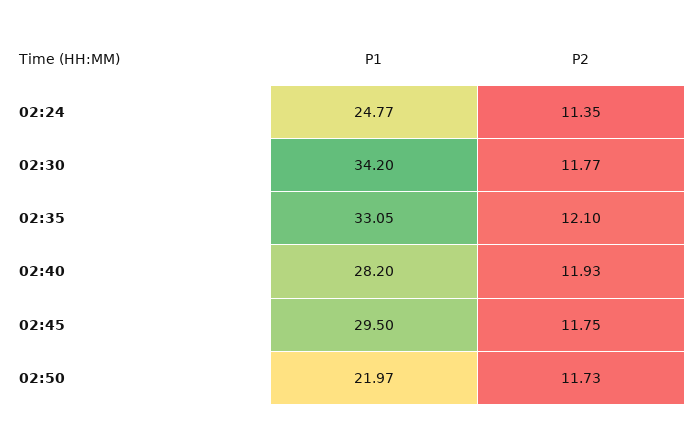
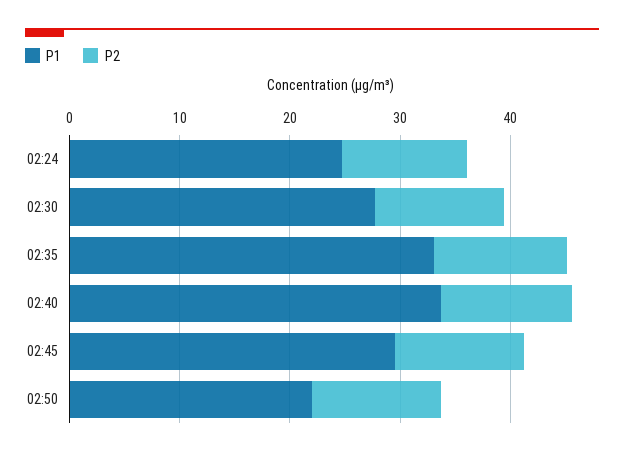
  {
    "P1": {
      "02:24": 24.77,
-     "02:30": 34.2,
+     "02:30": 28,
      "02:35": 33.05,
-     "02:40": 28.2,
+     "02:40": 34,
      "02:45": 29.5,
      "02:50": 21.97
    },
    "P2": {
      "02:24": 11.35,
      "02:30": 11.77,
      "02:35": 12.1,
      "02:40": 11.93,
      "02:45": 11.75,
      "02:50": 11.73
    }
  }

